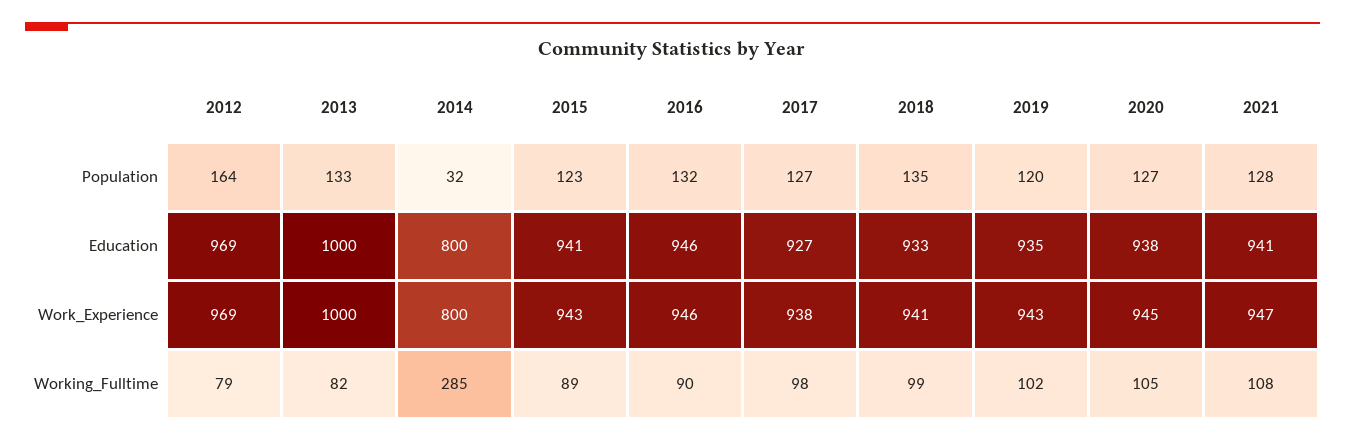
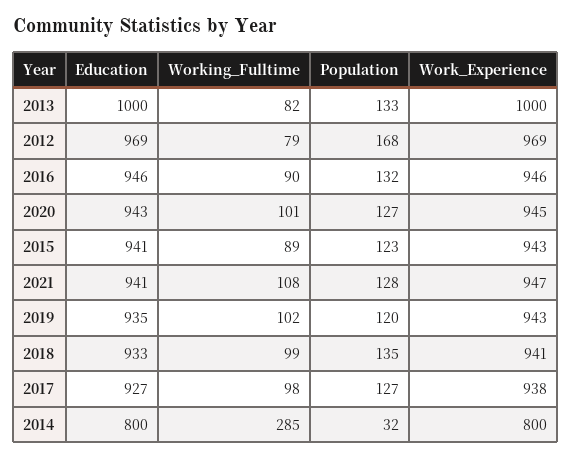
  {
    "2012": {
-     "Population": 164,
+     "Population": 168,
      "Education": 969,
      "Work_Experience": 969,
      "Working_Fulltime": 79
    },
    "2013": {
      "Population": 133,
      "Education": 1000,
      "Work_Experience": 1000,
      "Working_Fulltime": 82
    },
    "2014": {
      "Population": 32,
      "Education": 800,
      "Work_Experience": 800,
      "Working_Fulltime": 285
    },
    "2015": {
      "Population": 123,
      "Education": 941,
      "Work_Experience": 943,
      "Working_Fulltime": 89
    },
    "2016": {
      "Population": 132,
      "Education": 946,
      "Work_Experience": 946,
      "Working_Fulltime": 90
    },
    "2017": {
      "Population": 127,
      "Education": 927,
      "Work_Experience": 938,
      "Working_Fulltime": 98
    },
    "2018": {
      "Population": 135,
      "Education": 933,
      "Work_Experience": 941,
      "Working_Fulltime": 99
    },
    "2019": {
      "Population": 120,
      "Education": 935,
      "Work_Experience": 943,
      "Working_Fulltime": 102
    },
    "2020": {
      "Population": 127,
-     "Education": 938,
+     "Education": 943,
      "Work_Experience": 945,
-     "Working_Fulltime": 105
+     "Working_Fulltime": 101
    },
    "2021": {
      "Population": 128,
      "Education": 941,
      "Work_Experience": 947,
      "Working_Fulltime": 108
    }
  }

